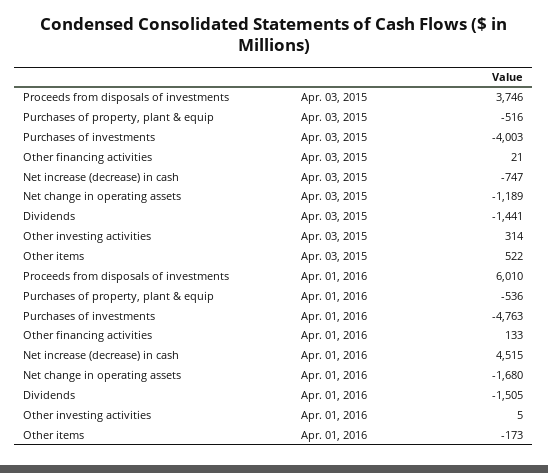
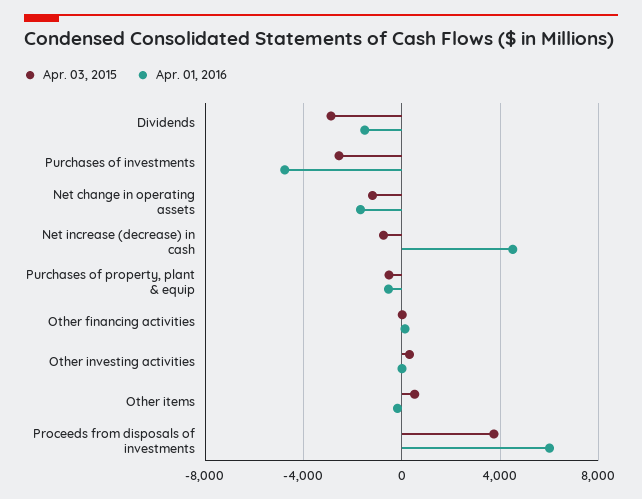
  {
    "Apr. 03, 2015": {
      "Proceeds from disposals of investments": 3746,
      "Purchases of property, plant & equip": -516,
-     "Purchases of investments": -4003,
+     "Purchases of investments": -2500,
      "Other financing activities": 21,
      "Net increase (decrease) in cash": -747,
      "Net change in operating assets": -1189,
-     "Dividends": -1441,
+     "Dividends": -3000,
      "Other investing activities": 314,
      "Other items": 522
    },
    "Apr. 01, 2016": {
      "Proceeds from disposals of investments": 6010,
      "Purchases of property, plant & equip": -536,
      "Purchases of investments": -4763,
      "Other financing activities": 133,
      "Net increase (decrease) in cash": 4515,
      "Net change in operating assets": -1680,
      "Dividends": -1505,
      "Other investing activities": 5,
      "Other items": -173
    }
  }

